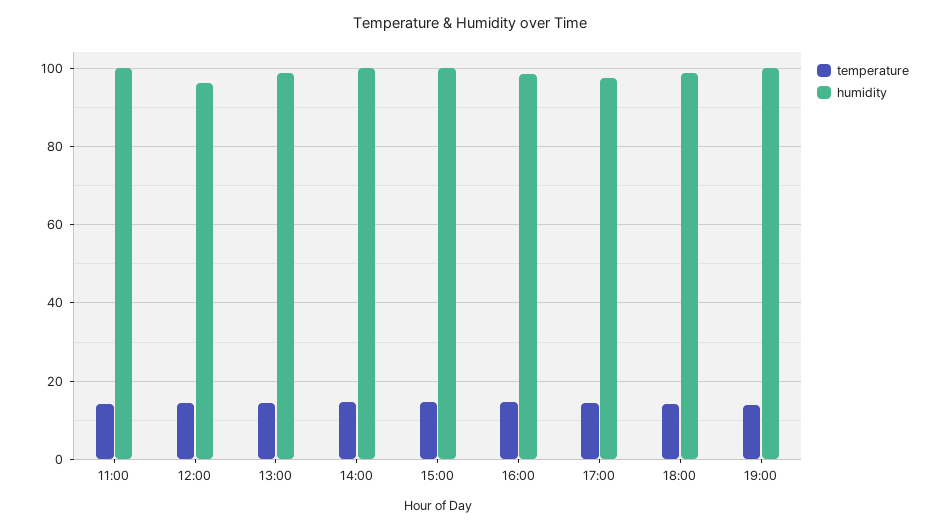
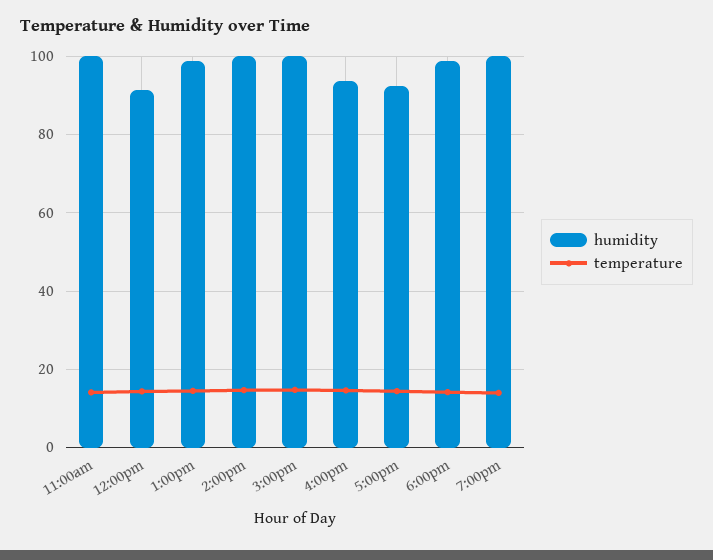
  {
    "temperature": {
      "11:00": 14,
      "12:00": 14,
      "13:00": 14,
      "14:00": 14,
      "15:00": 14,
      "16:00": 14,
      "17:00": 14,
      "18:00": 14,
      "19:00": 14
    },
    "humidity": {
      "11:00": 100,
-     "12:00": 96,
+     "12:00": 92,
      "13:00": 98,
      "14:00": 100,
      "15:00": 100,
-     "16:00": 98,
+     "16:00": 94,
-     "17:00": 98,
+     "17:00": 92,
      "18:00": 98,
      "19:00": 100
    }
  }

